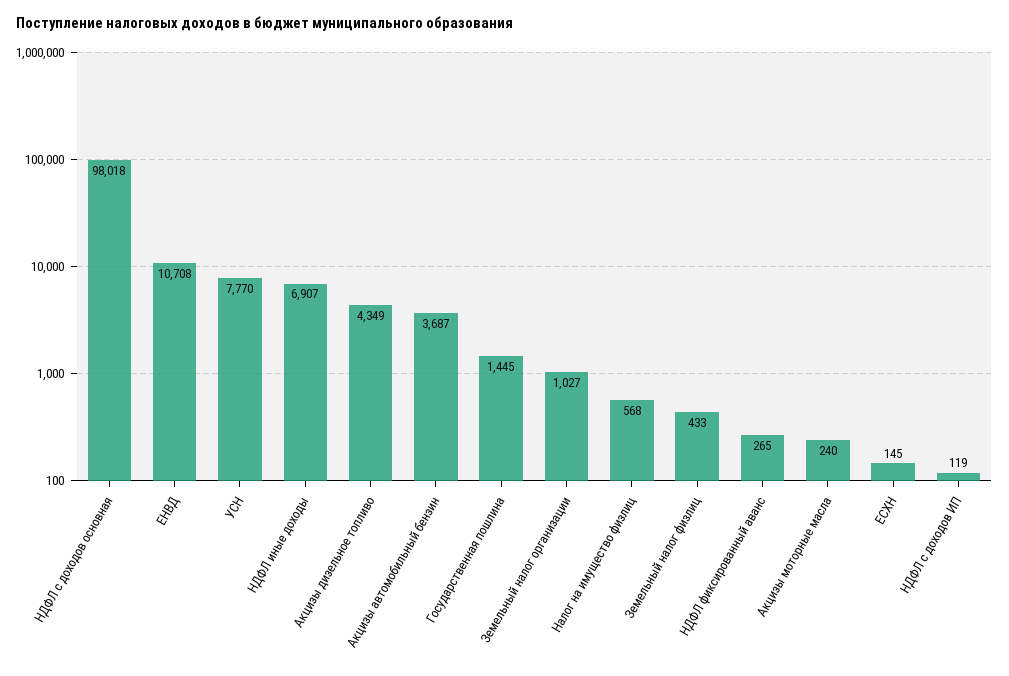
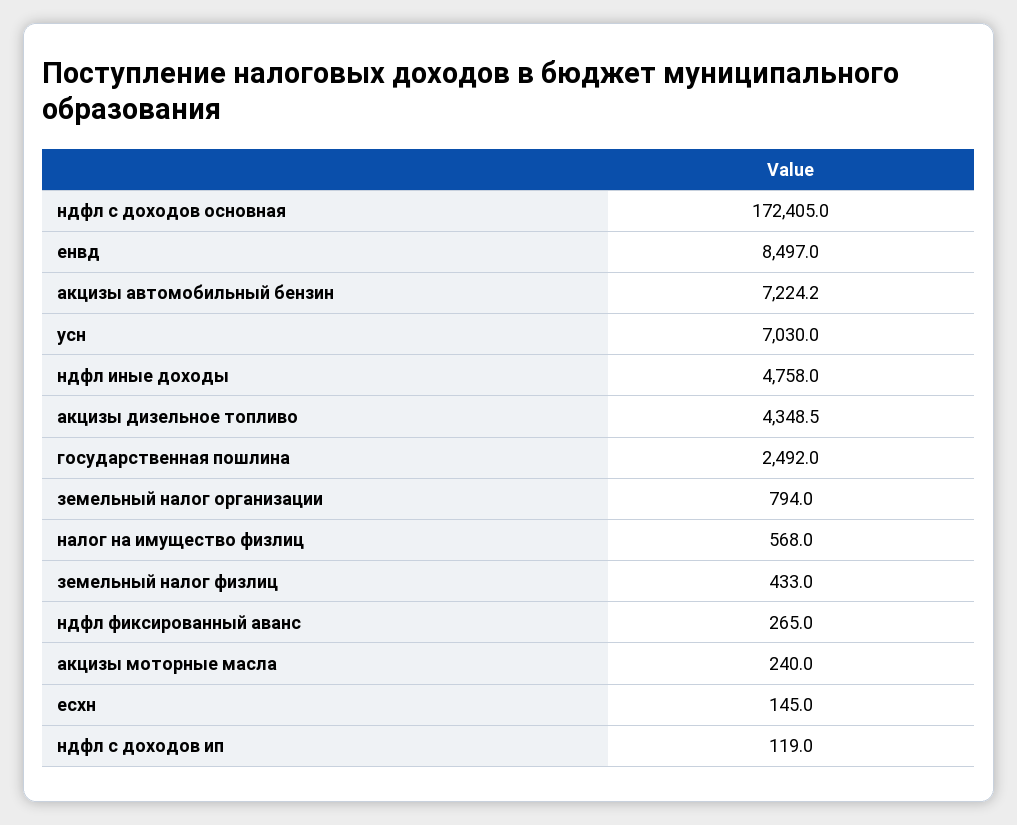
  {
-   "НДФЛ с доходов основная": 98018,
+   "НДФЛ с доходов основная": 172405,
-   "ЕНВД": 10708,
+   "ЕНВД": 8497,
-   "УСН": 7770,
+   "УСН": 7030,
-   "НДФЛ иные доходы": 6907,
+   "НДФЛ иные доходы": 4758,
    "Акцизы дизельное топливо": 4348.5,
-   "Акцизы автомобильный бензин": 3687,
+   "Акцизы автомобильный бензин": 7224.2,
-   "Государственная пошлина": 1445,
+   "Государственная пошлина": 2492,
-   "Земельный налог организации": 1027,
+   "Земельный налог организации": 794,
    "Налог на имущество физлиц": 568,
    "Земельный налог физлиц": 433,
    "НДФЛ фиксированный аванс": 265,
    "Акцизы моторные масла": 240,
    "ЕСХН": 145,
    "НДФЛ с доходов ИП": 119
  }

